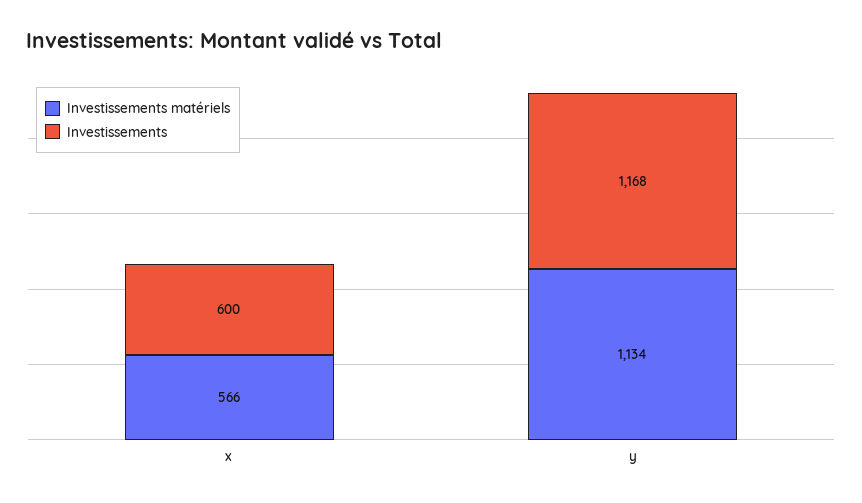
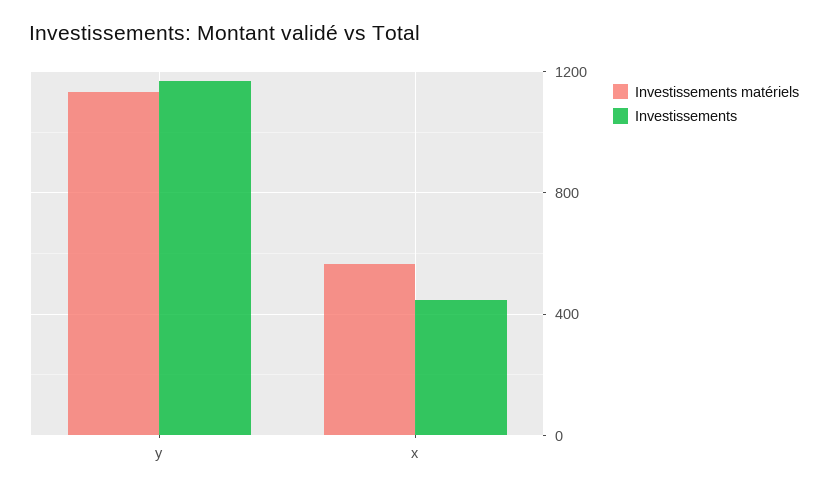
  {
    "Investissements matériels": {
      "x": 566,
      "y": 1134
    },
    "Investissements": {
-     "x": 600,
+     "x": 450,
      "y": 1168
    }
  }

